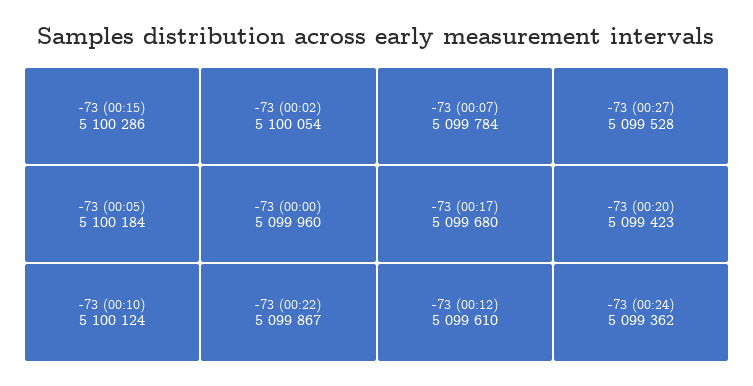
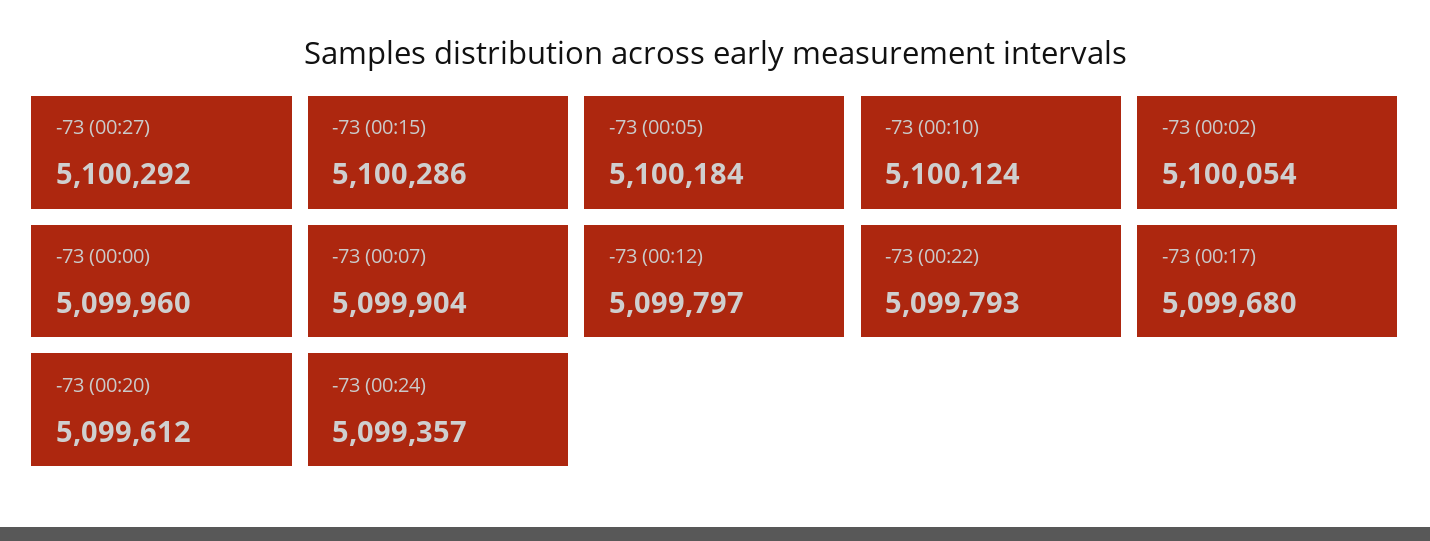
  {
    "-73 (00:15)": 5100286,
    "-73 (00:05)": 5100184,
    "-73 (00:10)": 5100124,
    "-73 (00:02)": 5100054,
    "-73 (00:00)": 5099960,
-   "-73 (00:22)": 5099867,
+   "-73 (00:22)": 5099793,
-   "-73 (00:07)": 5099784,
+   "-73 (00:07)": 5099904,
    "-73 (00:17)": 5099680,
-   "-73 (00:12)": 5099610,
+   "-73 (00:12)": 5099797,
-   "-73 (00:27)": 5099528,
+   "-73 (00:27)": 5100292,
-   "-73 (00:20)": 5099423,
+   "-73 (00:20)": 5099612,
-   "-73 (00:24)": 5099362
+   "-73 (00:24)": 5099357
  }

